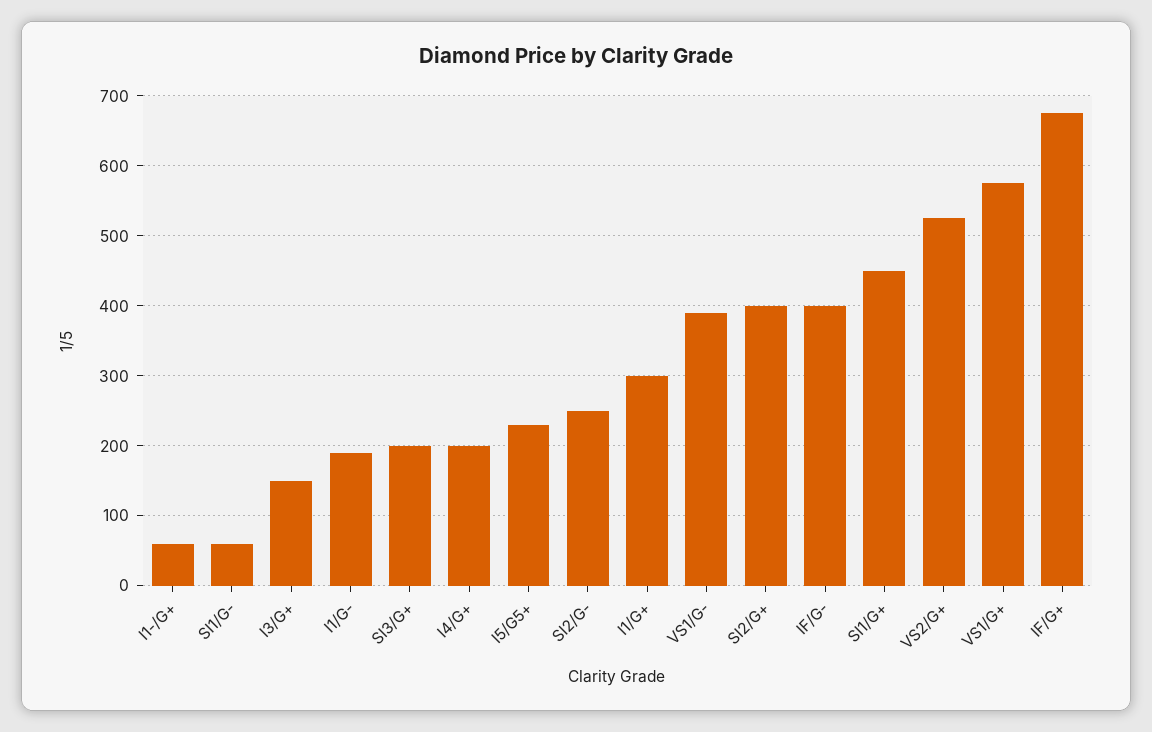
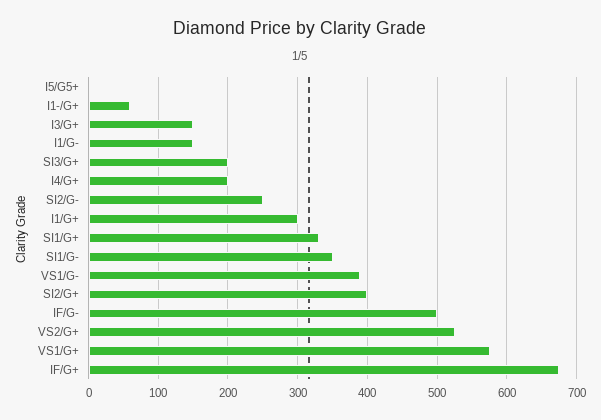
  {
    "I1-/G+": 60,
-   "SI1/G-": 60,
+   "SI1/G-": 350,
    "I3/G+": 150,
-   "I1/G-": 190,
+   "I1/G-": 150,
    "SI3/G+": 200,
    "I4/G+": 200,
-   "I5/G5+": 230,
+   "I5/G5+": 0,
    "SI2/G-": 250,
    "I1/G+": 300,
    "VS1/G-": 390,
    "SI2/G+": 400,
-   "IF/G-": 400,
+   "IF/G-": 500,
-   "SI1/G+": 450,
+   "SI1/G+": 330,
    "VS2/G+": 530,
    "VS1/G+": 580,
    "IF/G+": 680
  }

